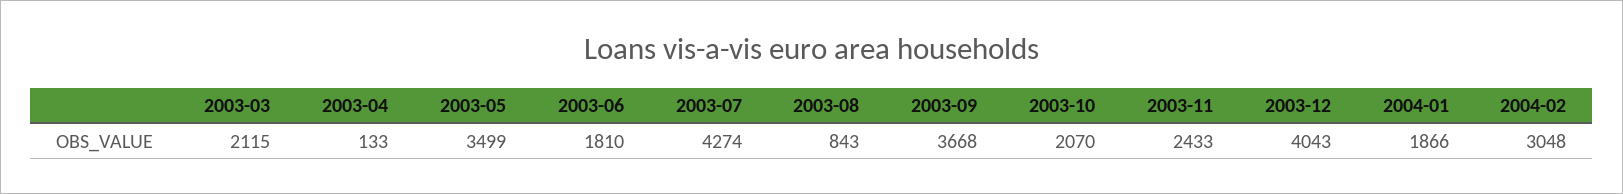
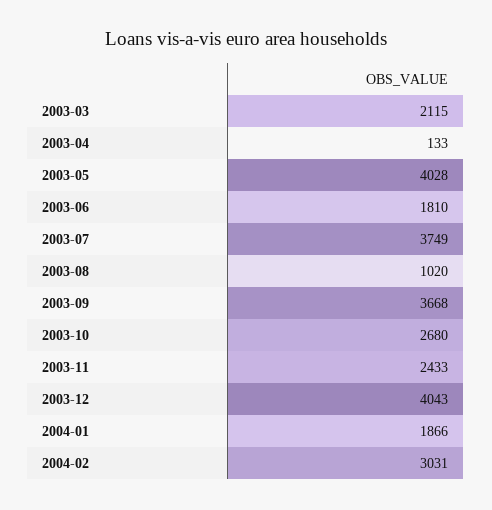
  {
    "2003-03": 2115,
    "2003-04": 133,
-   "2003-05": 3499,
+   "2003-05": 4028,
    "2003-06": 1810,
-   "2003-07": 4274,
+   "2003-07": 3749,
-   "2003-08": 843,
+   "2003-08": 1020,
    "2003-09": 3668,
-   "2003-10": 2070,
+   "2003-10": 2680,
    "2003-11": 2433,
    "2003-12": 4043,
    "2004-01": 1866,
-   "2004-02": 3048
+   "2004-02": 3031
  }

